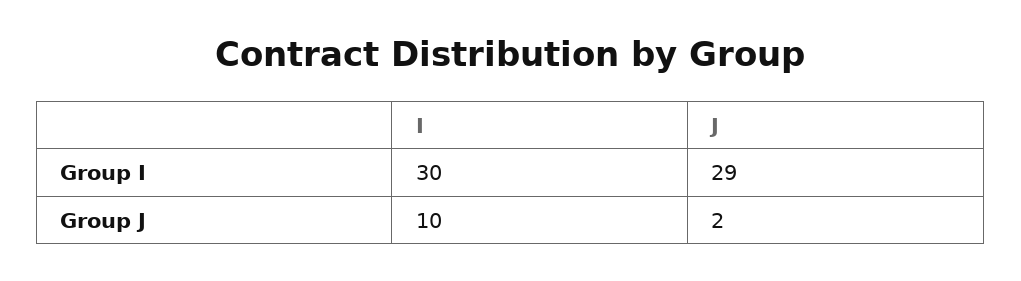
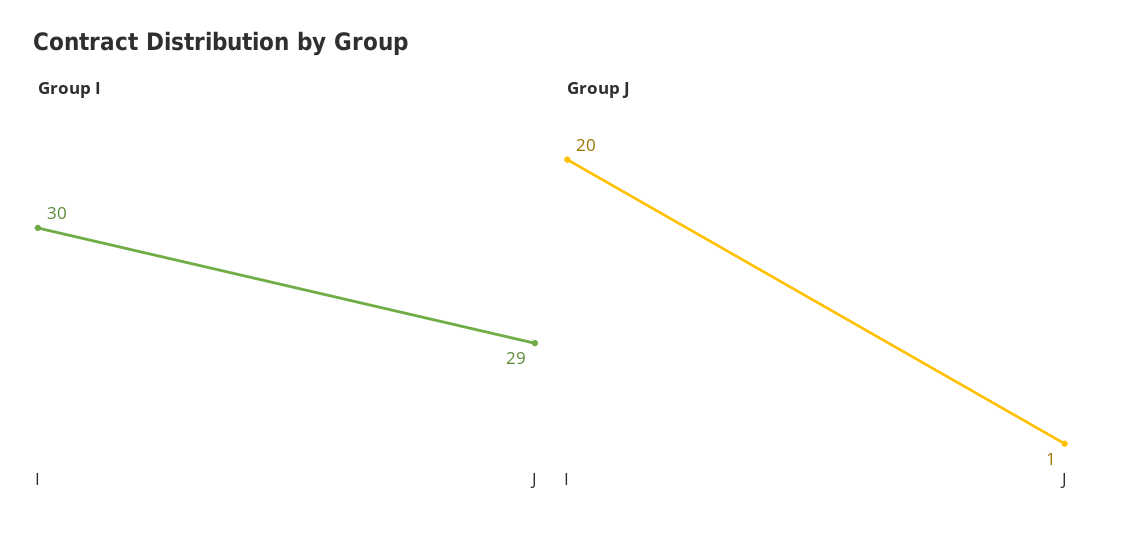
  {
    "Group I": {
      "I": 30,
      "J": 29
    },
    "Group J": {
-     "I": 10,
+     "I": 20,
-     "J": 2
+     "J": 1
    }
  }

